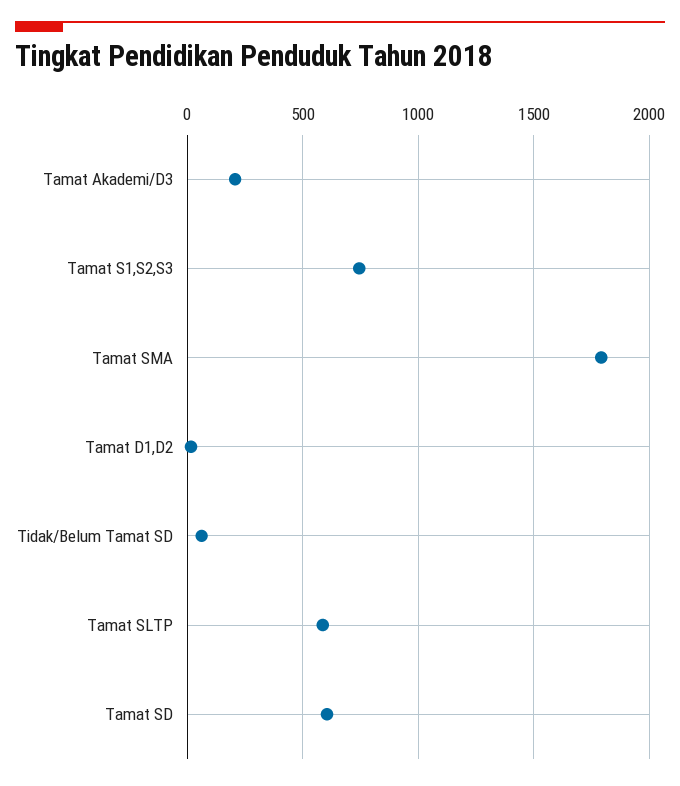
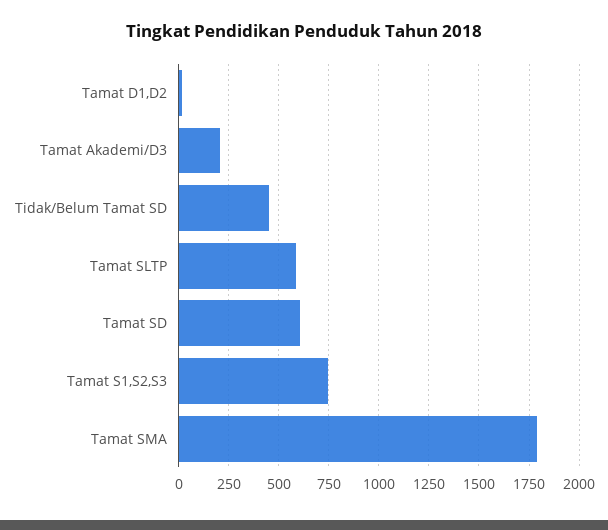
  {
    "Tamat Akademi/D3": 200,
    "Tamat S1,S2,S3": 750,
    "Tamat SMA": 1800,
    "Tamat D1,D2": 0,
-   "Tidak/Belum Tamat SD": 50,
+   "Tidak/Belum Tamat SD": 450,
    "Tamat SLTP": 600,
    "Tamat SD": 600
  }

